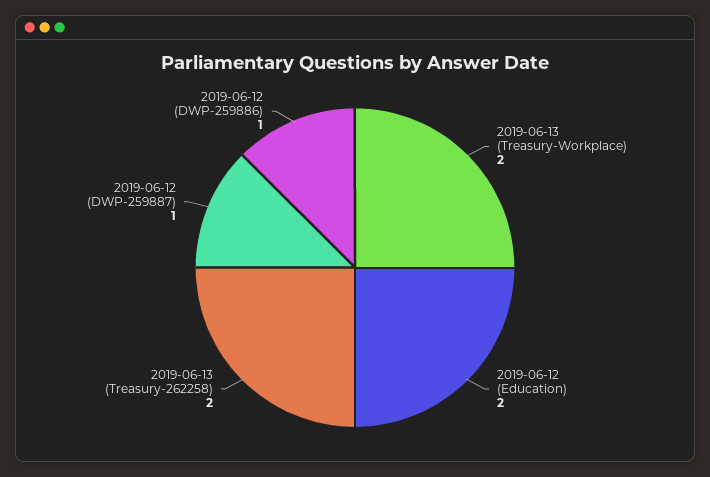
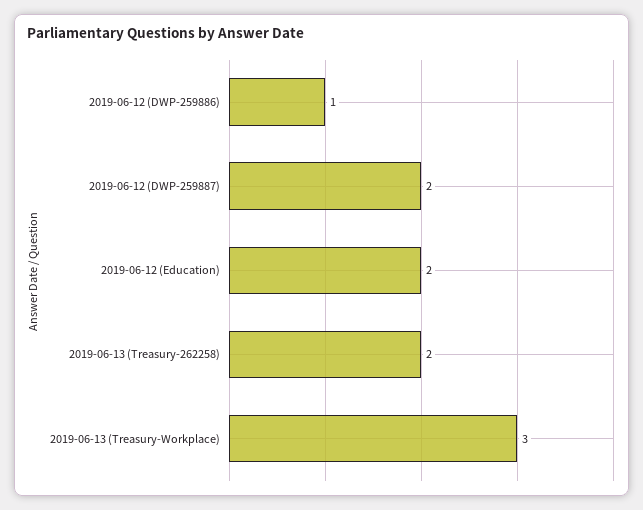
  {
-   "2019-06-13 (Treasury-Workplace)": 2,
+   "2019-06-13 (Treasury-Workplace)": 3,
    "2019-06-12 (Education)": 2,
    "2019-06-13 (Treasury-262258)": 2,
-   "2019-06-12 (DWP-259887)": 1,
+   "2019-06-12 (DWP-259887)": 2,
    "2019-06-12 (DWP-259886)": 1
  }

